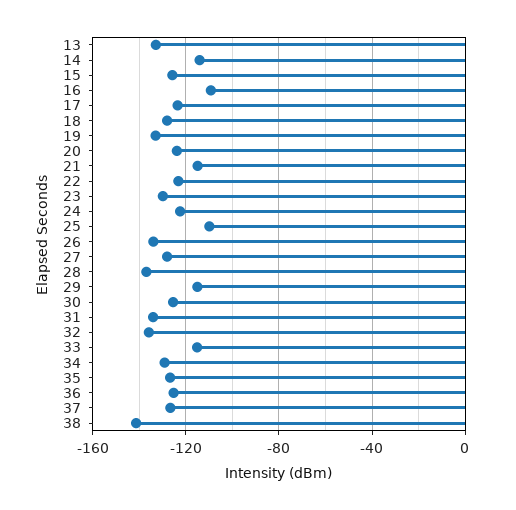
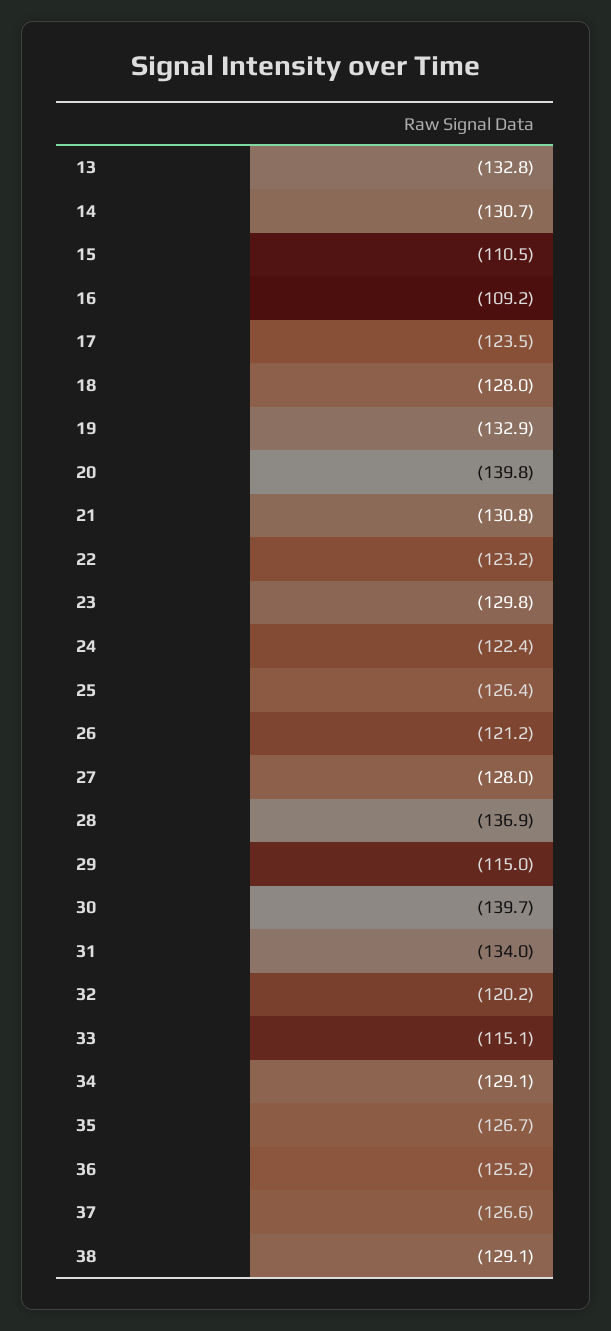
  {
    "13": -132.8,
-   "14": -115,
+   "14": -130.7,
-   "15": -125,
+   "15": -110.5,
    "16": -109.2,
    "17": -123.5,
    "18": -128,
    "19": -132.9,
-   "20": -125,
+   "20": -139.8,
-   "21": -115,
+   "21": -130.8,
    "22": -123.2,
    "23": -129.8,
    "24": -122.4,
-   "25": -110,
+   "25": -126.4,
-   "26": -135,
+   "26": -121.2,
    "27": -128,
    "28": -136.9,
    "29": -115,
-   "30": -125,
+   "30": -139.7,
    "31": -134,
-   "32": -135,
+   "32": -120.2,
    "33": -115.1,
    "34": -129.1,
    "35": -126.7,
    "36": -125.2,
    "37": -126.6,
-   "38": -140
+   "38": -129.1
  }

